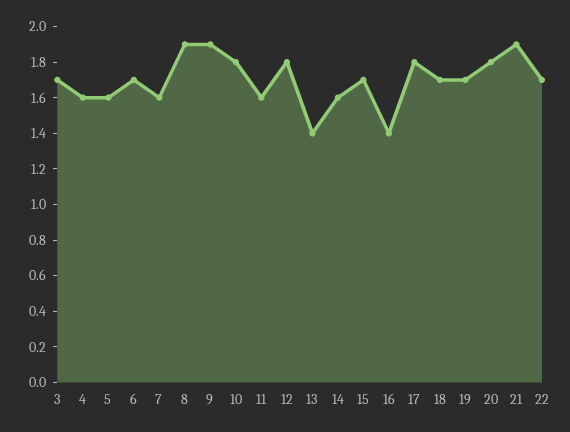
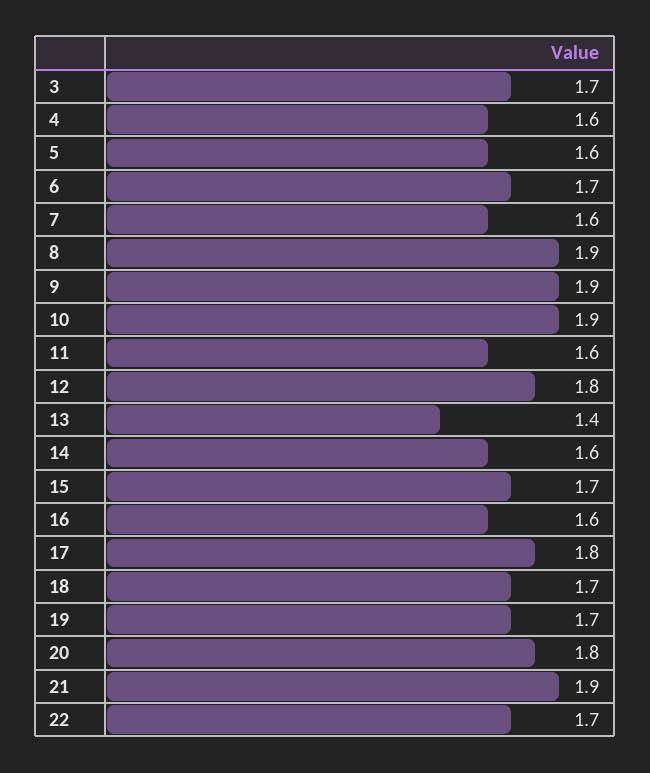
  {
    "3": 1.7,
    "4": 1.6,
    "5": 1.6,
    "6": 1.7,
    "7": 1.6,
    "8": 1.9,
    "9": 1.9,
-   "10": 1.8,
+   "10": 1.9,
    "11": 1.6,
    "12": 1.8,
    "13": 1.4,
    "14": 1.6,
    "15": 1.7,
-   "16": 1.4,
+   "16": 1.6,
    "17": 1.8,
    "18": 1.7,
    "19": 1.7,
    "20": 1.8,
    "21": 1.9,
    "22": 1.7
  }

